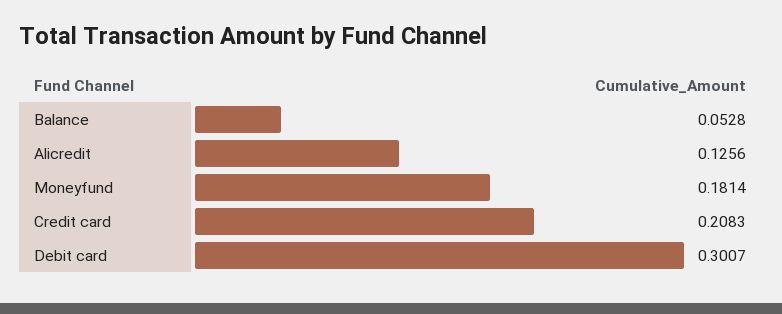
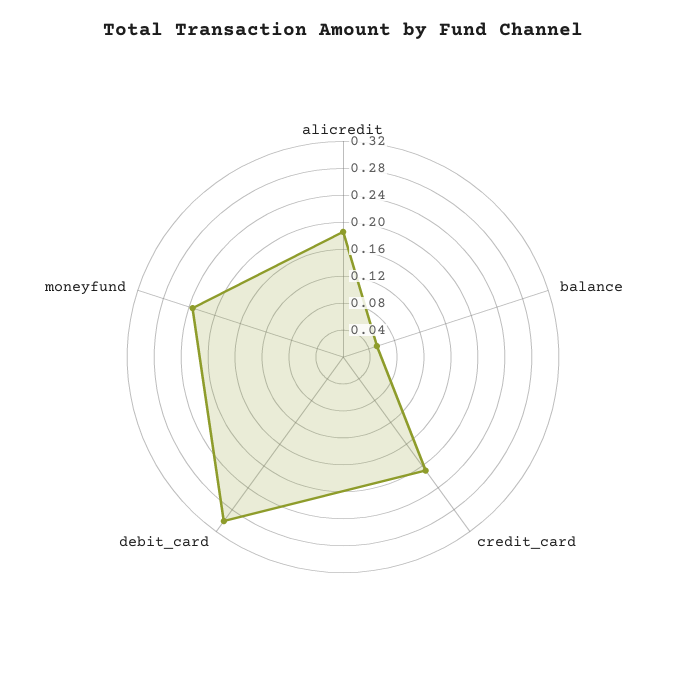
  {
    "Balance": 0.0528,
-   "Alicredit": 0.1256,
+   "Alicredit": 0.18,
-   "Moneyfund": 0.1814,
+   "Moneyfund": 0.24,
    "Credit card": 0.2083,
    "Debit card": 0.3007
  }

